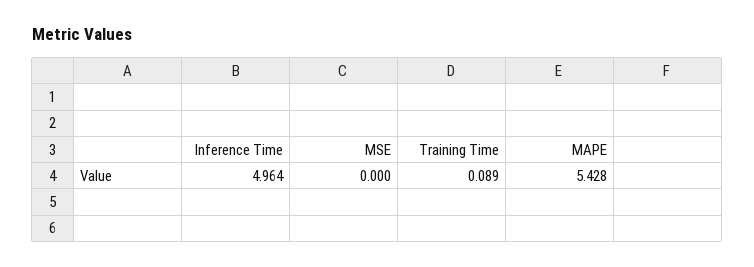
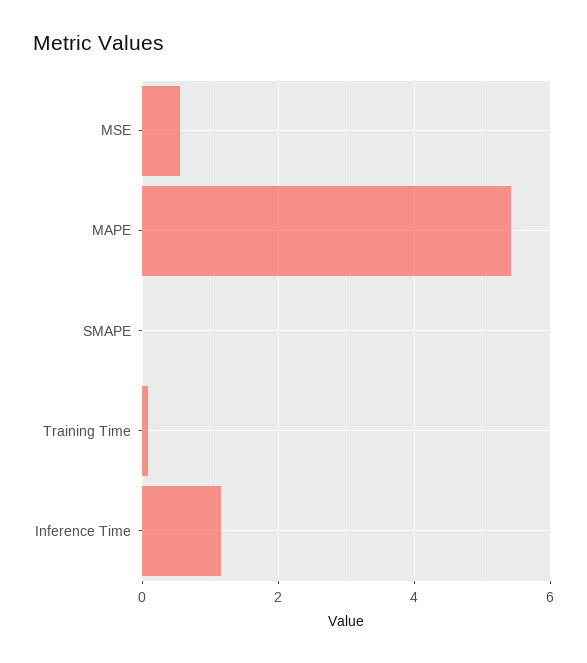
  {
-   "Inference Time": 4.964,
+   "Inference Time": 1.2,
-   "MSE": 0,
+   "MSE": 0.6,
    "Training Time": 0.089,
-   "MAPE": 5.428
+   "MAPE": 5.428,
+   "SMAPE": 0
  }

